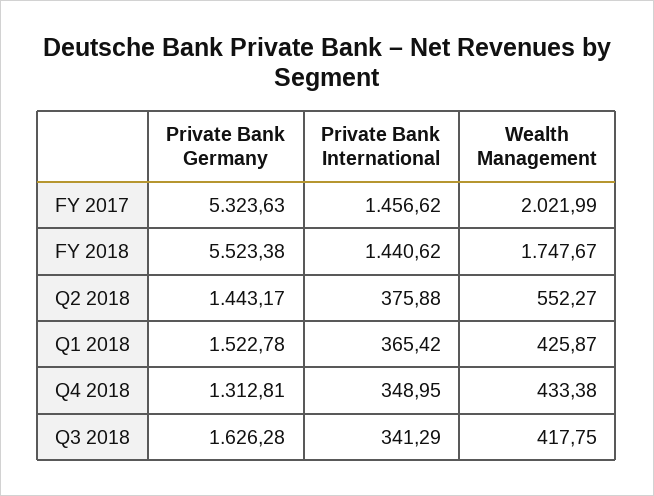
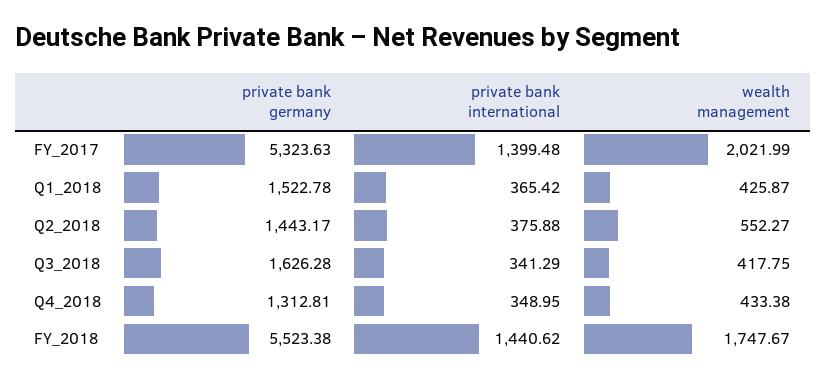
  {
    "Private Bank Germany": {
      "FY 2017": 5323.63,
      "FY 2018": 5523.38,
      "Q2 2018": 1443.17,
      "Q1 2018": 1522.78,
      "Q4 2018": 1312.81,
      "Q3 2018": 1626.28
    },
    "Private Bank International": {
-     "FY 2017": 1456.62,
+     "FY 2017": 1399.48,
      "FY 2018": 1440.62,
      "Q2 2018": 375.88,
      "Q1 2018": 365.42,
      "Q4 2018": 348.95,
      "Q3 2018": 341.29
    },
    "Wealth Management": {
      "FY 2017": 2021.99,
      "FY 2018": 1747.67,
      "Q2 2018": 552.27,
      "Q1 2018": 425.87,
      "Q4 2018": 433.38,
      "Q3 2018": 417.75
    }
  }

